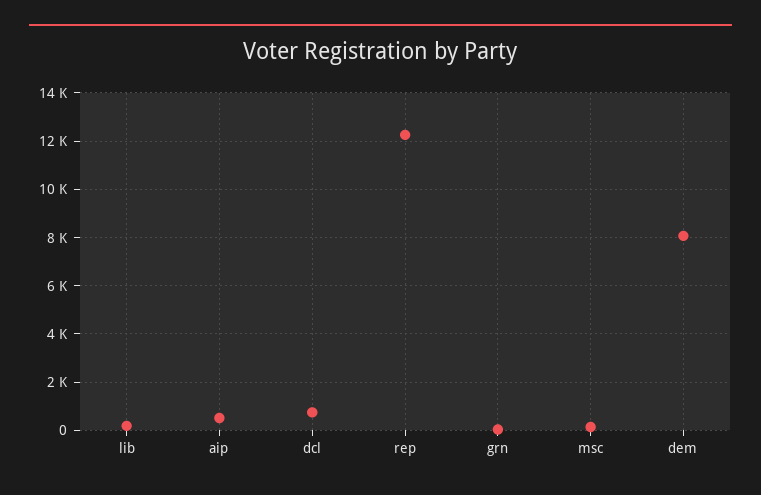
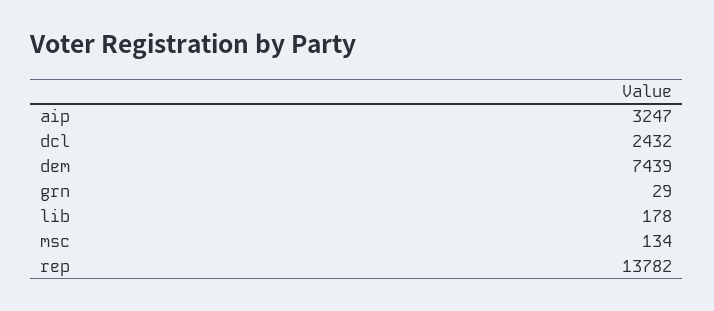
  {
    "lib": 178,
-   "aip": 500,
+   "aip": 3247,
-   "dcl": 750,
+   "dcl": 2432,
-   "rep": 12250,
+   "rep": 13782,
    "grn": 29,
    "msc": 134,
-   "dem": 8000
+   "dem": 7439
  }

